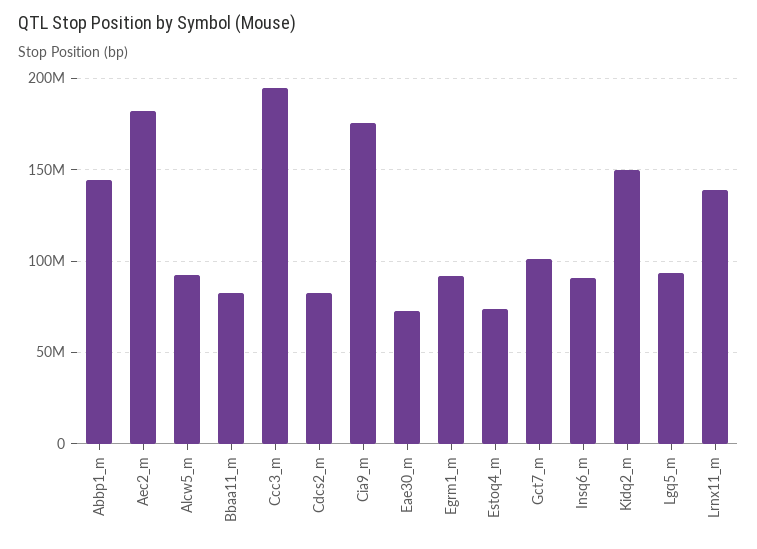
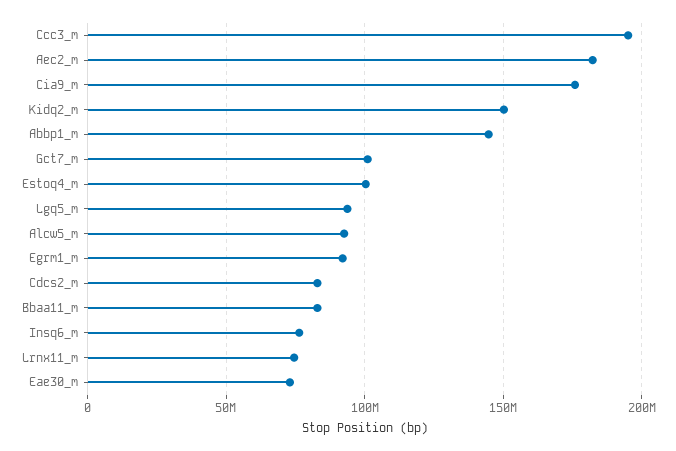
  {
    "Abbp1_m": 145000000,
    "Aec2_m": 180000000,
    "Alcw5_m": 95000000,
    "Bbaa11_m": 85000000,
    "Ccc3_m": 195000000,
    "Cdcs2_m": 85000000,
    "Cia9_m": 175000000,
    "Eae30_m": 75000000,
    "Egrm1_m": 90000000,
-   "Estoq4_m": 75000000,
+   "Estoq4_m": 100000000,
    "Gct7_m": 100000000,
-   "Insq6_m": 90000000,
+   "Insq6_m": 75000000,
    "Kidq2_m": 150000000,
    "Lgq5_m": 95000000,
-   "Lrnx11_m": 140000000
+   "Lrnx11_m": 75000000
  }

